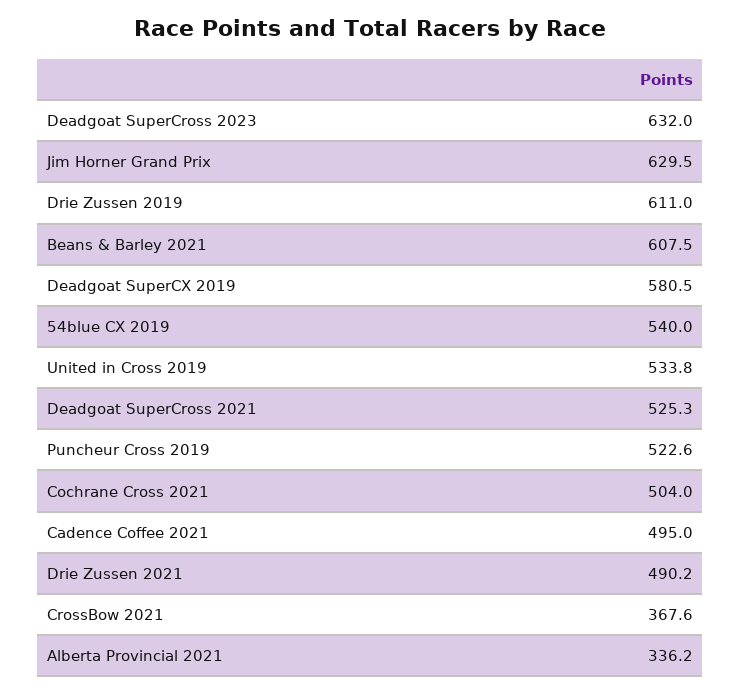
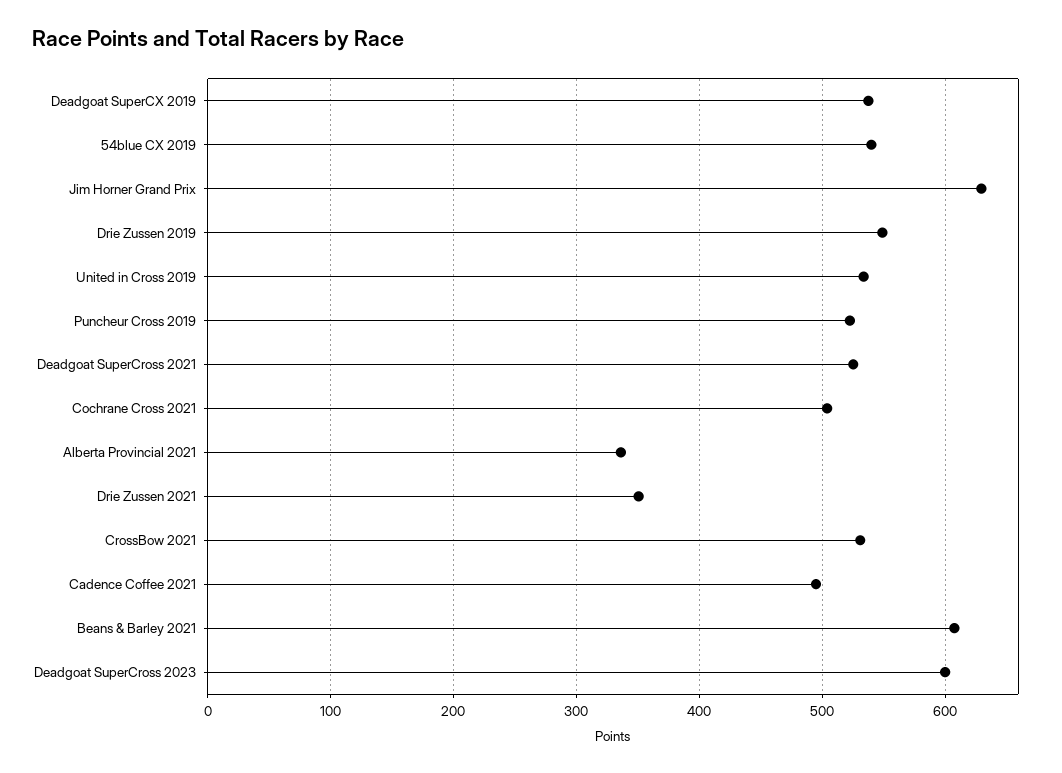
  {
-   "Deadgoat SuperCross 2023": 632,
+   "Deadgoat SuperCross 2023": 600,
    "Jim Horner Grand Prix": 629.5,
-   "Drie Zussen 2019": 611,
+   "Drie Zussen 2019": 550,
    "Beans & Barley 2021": 607.5,
-   "Deadgoat SuperCX 2019": 580.5,
+   "Deadgoat SuperCX 2019": 540,
    "54blue CX 2019": 540,
    "United in Cross 2019": 533.8,
    "Deadgoat SuperCross 2021": 525.3,
    "Puncheur Cross 2019": 522.6,
    "Cochrane Cross 2021": 504,
    "Cadence Coffee 2021": 495,
-   "Drie Zussen 2021": 490.2,
+   "Drie Zussen 2021": 350,
-   "CrossBow 2021": 367.6,
+   "CrossBow 2021": 530,
    "Alberta Provincial 2021": 336.2
  }

